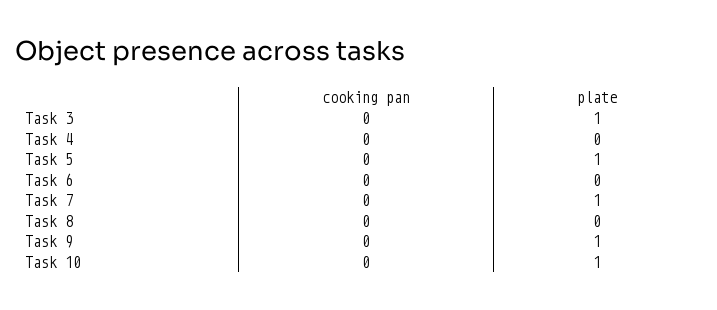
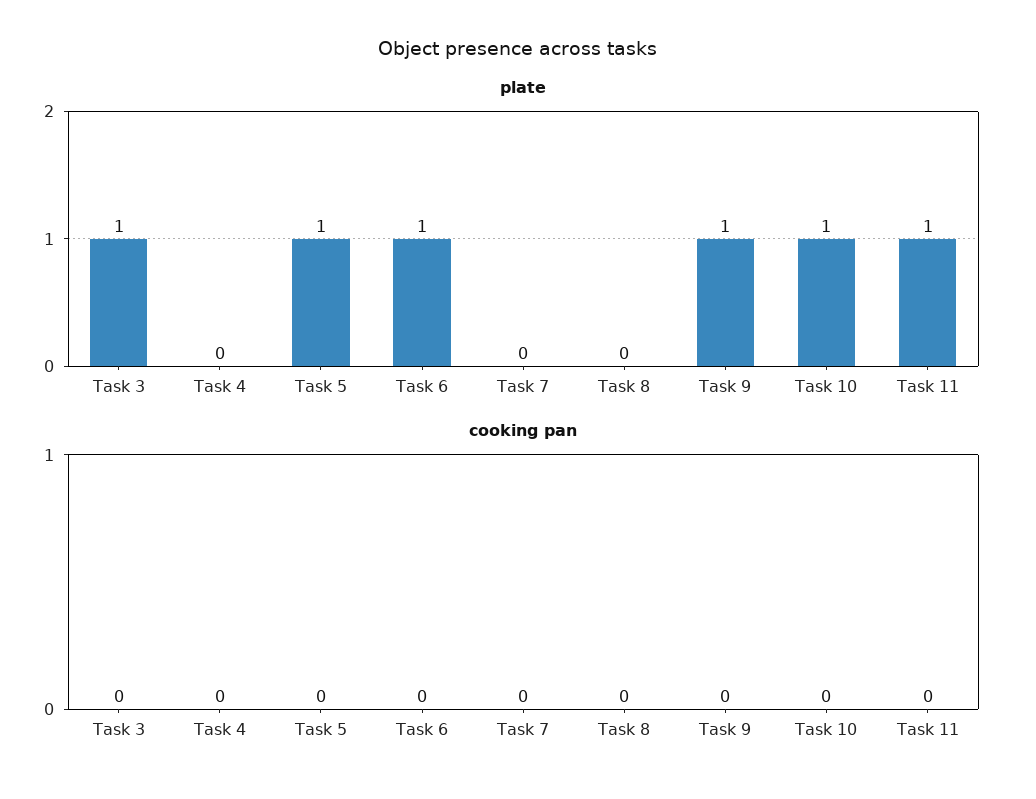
  {
    "cooking pan": {
      "Task 3": 0,
      "Task 4": 0,
      "Task 5": 0,
      "Task 6": 0,
      "Task 7": 0,
      "Task 8": 0,
      "Task 9": 0,
-     "Task 10": 0
+     "Task 10": 0,
+     "Task 11": 0
    },
    "plate": {
      "Task 3": 1,
      "Task 4": 0,
      "Task 5": 1,
-     "Task 6": 0,
+     "Task 6": 1,
-     "Task 7": 1,
+     "Task 7": 0,
      "Task 8": 0,
      "Task 9": 1,
-     "Task 10": 1
+     "Task 10": 1,
+     "Task 11": 1
    }
  }

